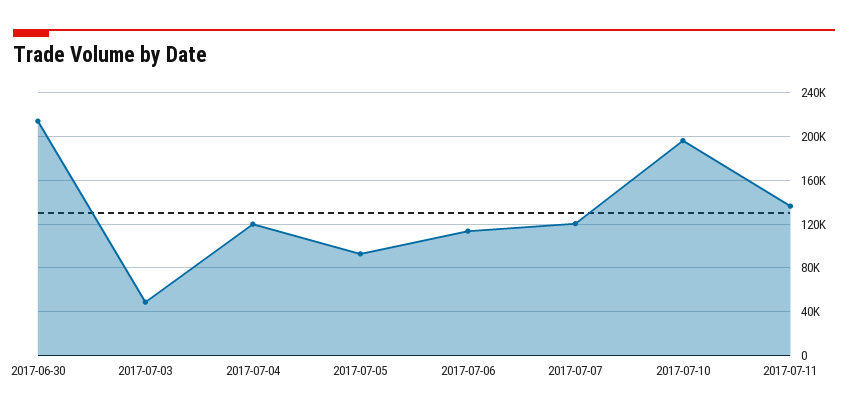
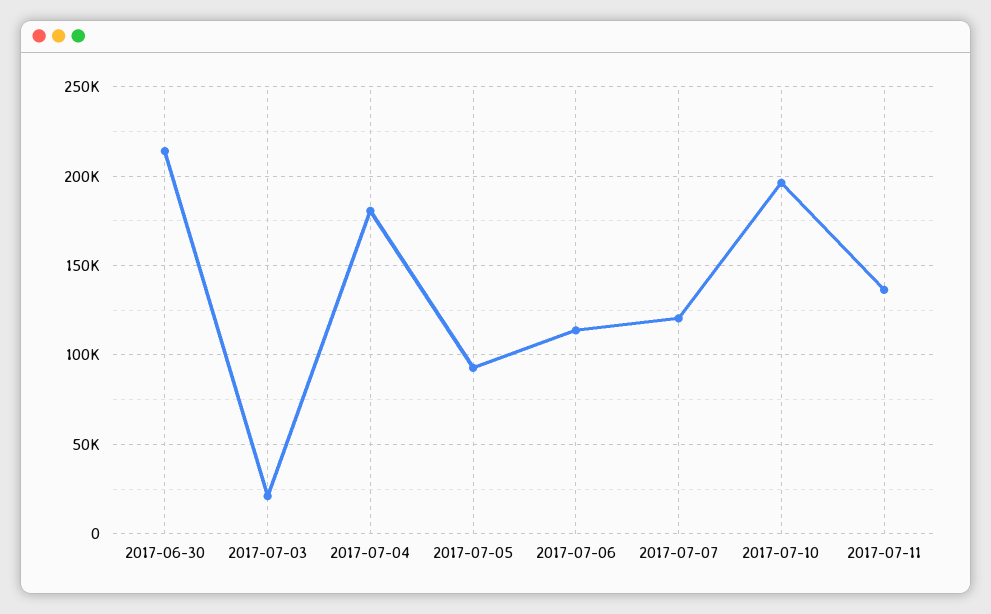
  {
    "2017-06-30": 215000,
-   "2017-07-03": 50000,
+   "2017-07-03": 20000,
-   "2017-07-04": 120000,
+   "2017-07-04": 180000,
    "2017-07-05": 95000,
    "2017-07-06": 115000,
    "2017-07-07": 120000,
    "2017-07-10": 195000,
    "2017-07-11": 135000
  }

